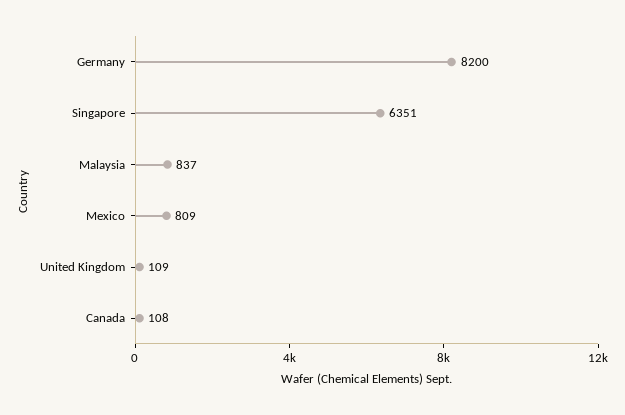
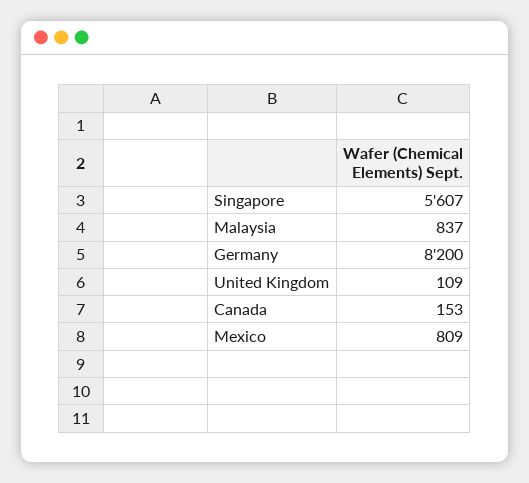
  {
    "Germany": 8200,
-   "Singapore": 6351,
+   "Singapore": 5607,
    "Malaysia": 837,
    "Mexico": 809,
    "United Kingdom": 109,
-   "Canada": 108
+   "Canada": 153
  }

